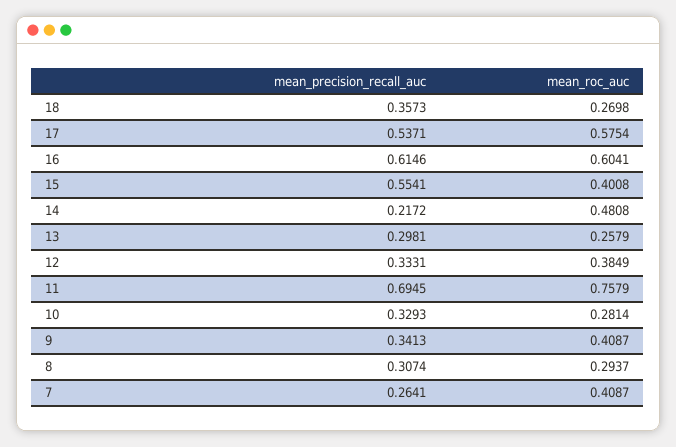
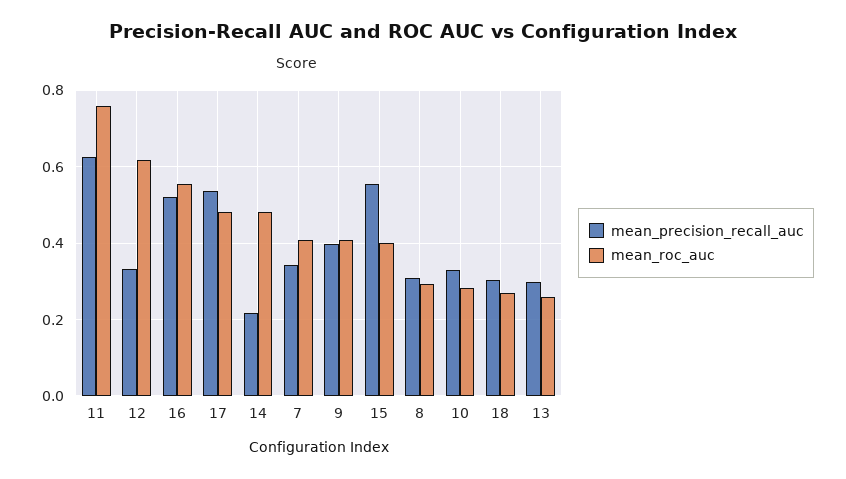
  {
    "mean_precision_recall_auc": {
-     "18": 0.3573,
+     "18": 0.3,
      "17": 0.5371,
-     "16": 0.6146,
+     "16": 0.52,
      "15": 0.5541,
      "14": 0.2172,
      "13": 0.2981,
      "12": 0.3331,
-     "11": 0.6945,
+     "11": 0.62,
      "10": 0.3293,
-     "9": 0.3413,
+     "9": 0.4,
      "8": 0.3074,
-     "7": 0.2641
+     "7": 0.34
    },
    "mean_roc_auc": {
      "18": 0.2698,
-     "17": 0.5754,
+     "17": 0.48,
-     "16": 0.6041,
+     "16": 0.56,
      "15": 0.4008,
      "14": 0.4808,
      "13": 0.2579,
-     "12": 0.3849,
+     "12": 0.62,
      "11": 0.7579,
      "10": 0.2814,
      "9": 0.4087,
      "8": 0.2937,
      "7": 0.4087
    }
  }

